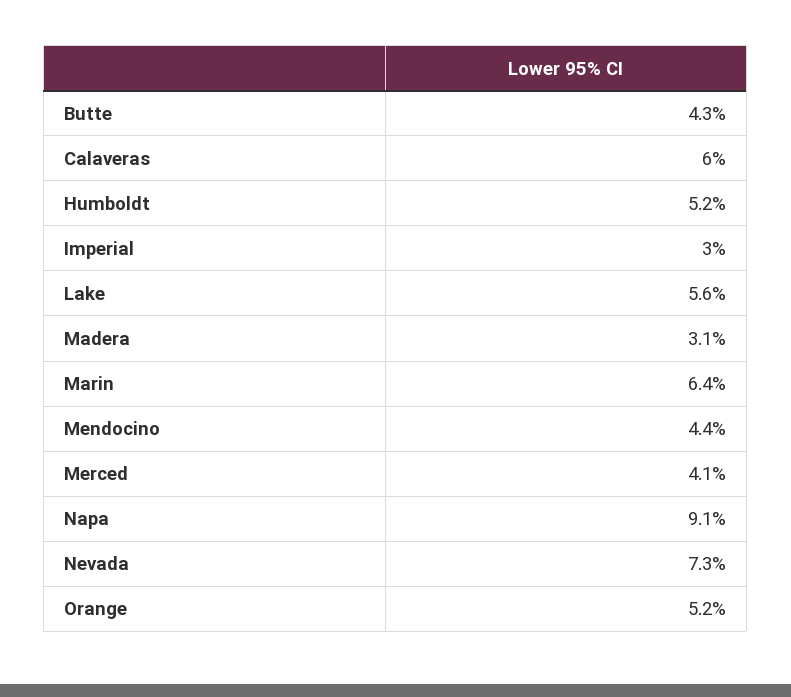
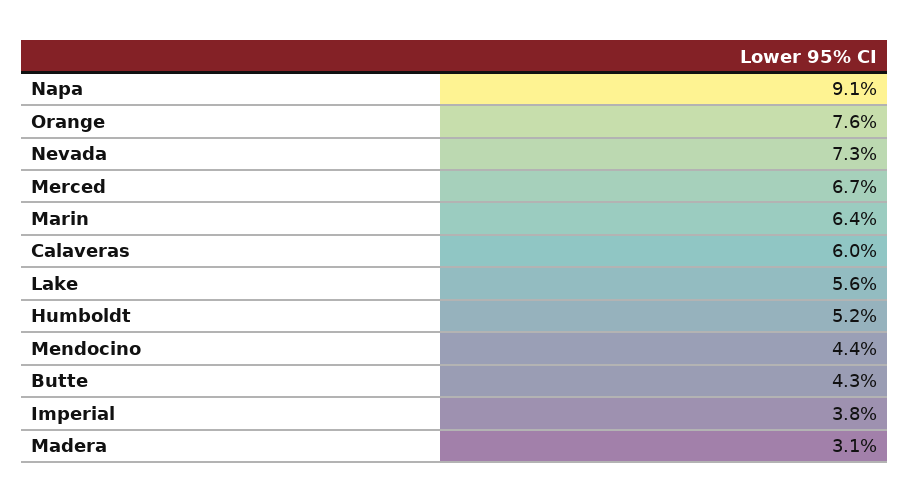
  {
    "Butte": 4.3,
    "Calaveras": 6,
    "Humboldt": 5.2,
-   "Imperial": 3,
+   "Imperial": 3.8,
    "Lake": 5.6,
    "Madera": 3.1,
    "Marin": 6.4,
    "Mendocino": 4.4,
-   "Merced": 4.1,
+   "Merced": 6.7,
    "Napa": 9.1,
    "Nevada": 7.3,
-   "Orange": 5.2
+   "Orange": 7.6
  }

